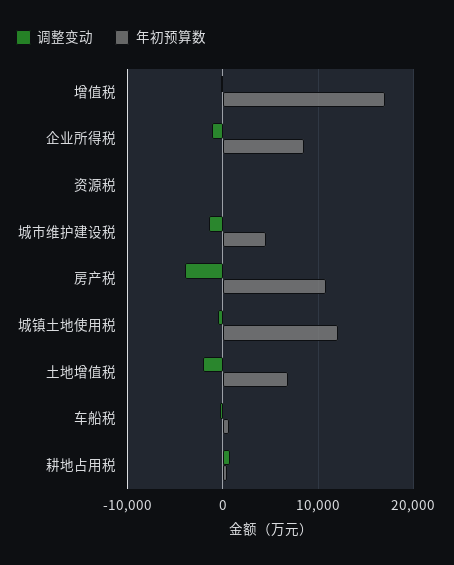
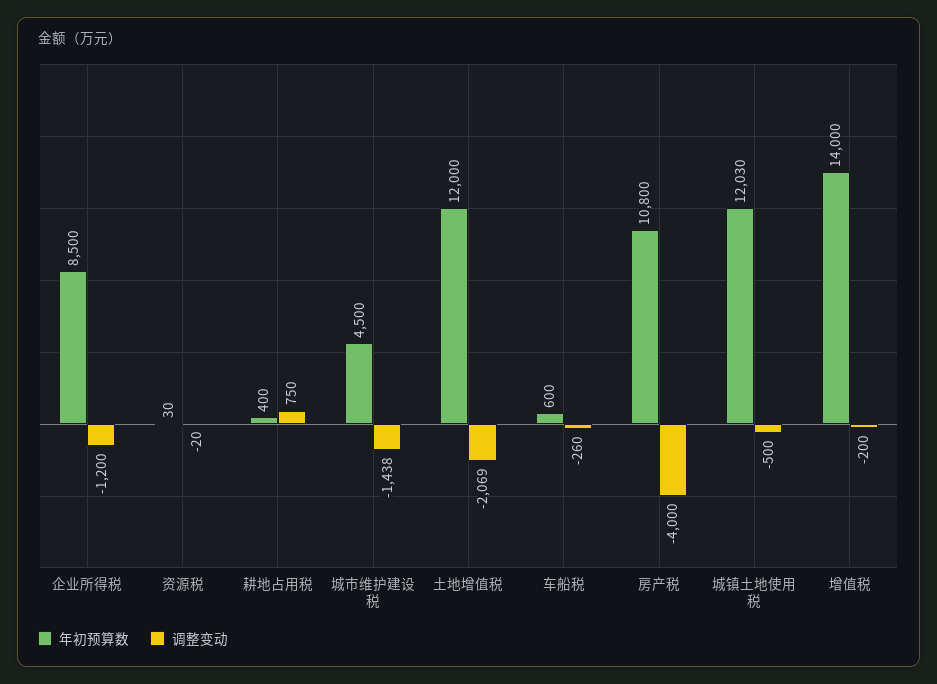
  {
    "调整变动": {
      "增值税": -200,
      "企业所得税": -1200,
      "资源税": -20,
      "城市维护建设税": -1438,
      "房产税": -4000,
      "城镇土地使用税": -500,
      "土地增值税": -2069,
      "车船税": -260,
      "耕地占用税": 750
    },
    "年初预算数": {
-     "增值税": 17000,
+     "增值税": 14000,
      "企业所得税": 8500,
      "资源税": 30,
      "城市维护建设税": 4500,
      "房产税": 10800,
      "城镇土地使用税": 12030,
-     "土地增值税": 7000,
+     "土地增值税": 12000,
      "车船税": 600,
      "耕地占用税": 400
    }
  }

